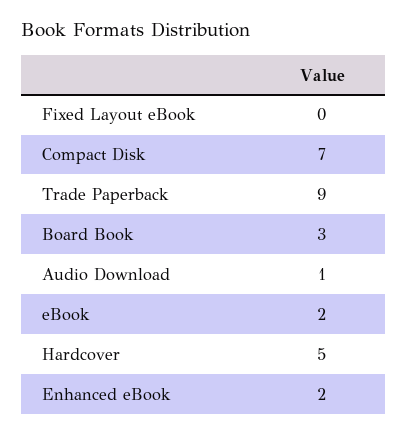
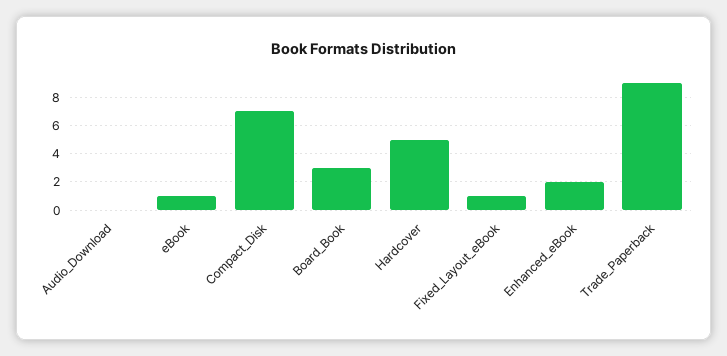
  {
-   "Fixed Layout eBook": 0,
+   "Fixed Layout eBook": 1,
    "Compact Disk": 7,
    "Trade Paperback": 9,
    "Board Book": 3,
-   "Audio Download": 1,
+   "Audio Download": 0,
-   "eBook": 2,
+   "eBook": 1,
    "Hardcover": 5,
    "Enhanced eBook": 2
  }

